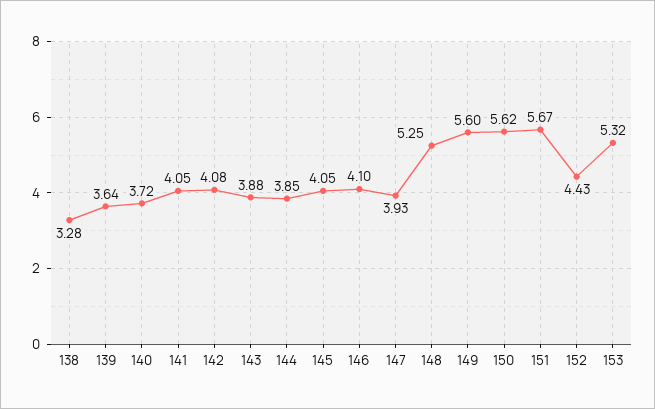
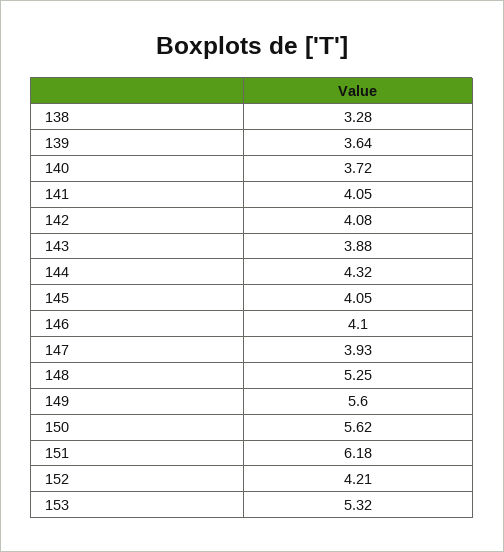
  {
    "138": 3.28,
    "139": 3.64,
    "140": 3.72,
    "141": 4.05,
    "142": 4.08,
    "143": 3.88,
-   "144": 3.85,
+   "144": 4.32,
    "145": 4.05,
    "146": 4.1,
    "147": 3.93,
    "148": 5.25,
    "149": 5.6,
    "150": 5.62,
-   "151": 5.67,
+   "151": 6.18,
-   "152": 4.43,
+   "152": 4.21,
    "153": 5.32
  }

